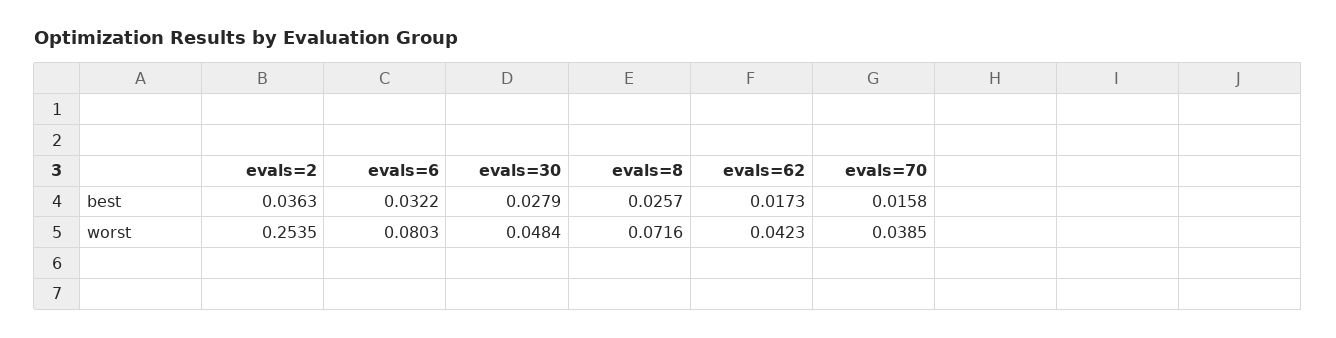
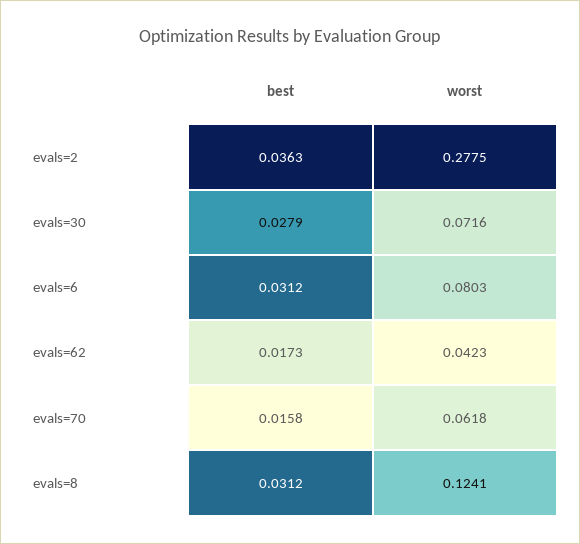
  {
    "evals=2": {
      "best": 0.0363,
-     "worst": 0.2535
+     "worst": 0.2775
    },
    "evals=6": {
-     "best": 0.0322,
+     "best": 0.0312,
      "worst": 0.0803
    },
    "evals=30": {
      "best": 0.0279,
-     "worst": 0.0484
+     "worst": 0.0716
    },
    "evals=8": {
-     "best": 0.0257,
+     "best": 0.0312,
-     "worst": 0.0716
+     "worst": 0.1241
    },
    "evals=62": {
      "best": 0.0173,
      "worst": 0.0423
    },
    "evals=70": {
      "best": 0.0158,
-     "worst": 0.0385
+     "worst": 0.0618
    }
  }

